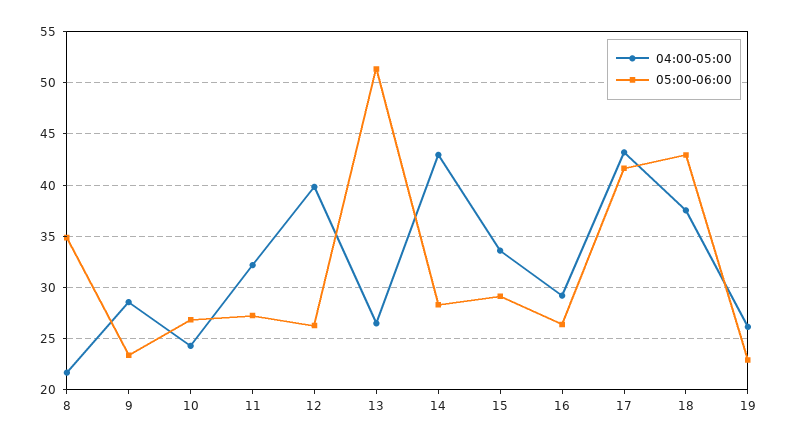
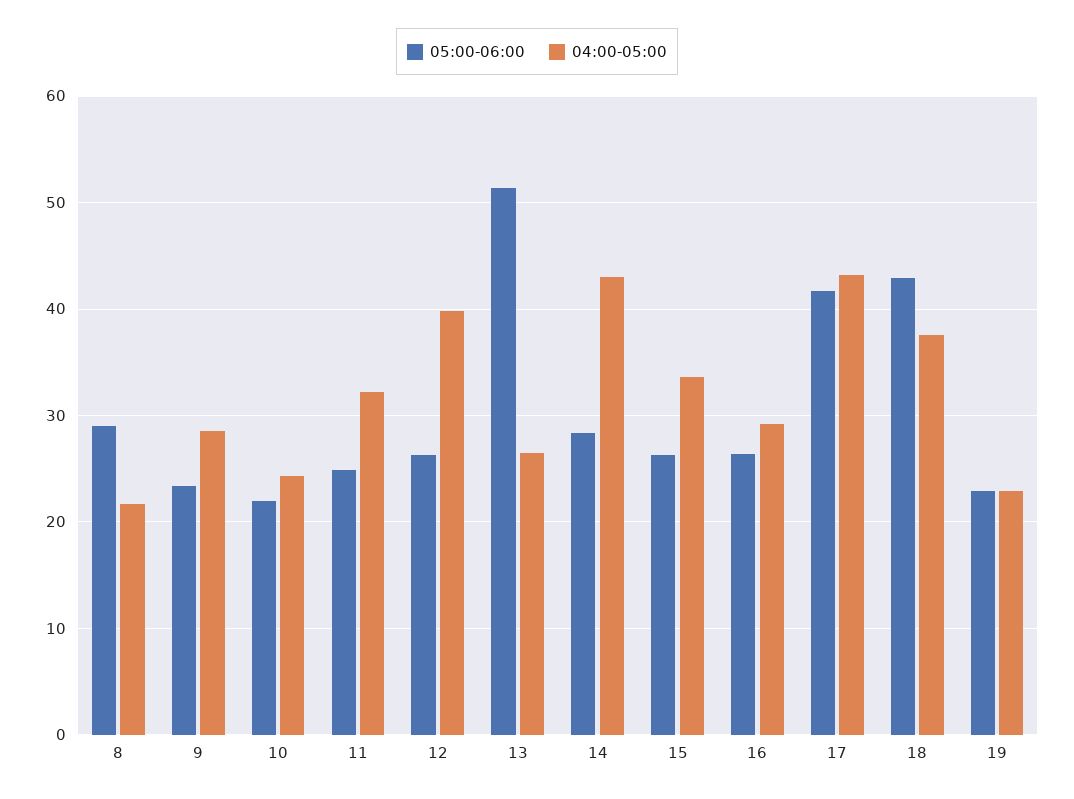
  {
    "04:00-05:00": {
      "8": 22,
      "9": 29,
      "10": 24,
      "11": 32,
      "12": 40,
      "13": 27,
      "14": 43,
      "15": 34,
      "16": 29,
      "17": 43,
      "18": 38,
-     "19": 26
+     "19": 23
    },
    "05:00-06:00": {
-     "8": 35,
+     "8": 29,
      "9": 23,
-     "10": 27,
+     "10": 22,
-     "11": 27,
+     "11": 25,
      "12": 26,
      "13": 51,
      "14": 28,
-     "15": 29,
+     "15": 26,
      "16": 26,
      "17": 42,
      "18": 43,
      "19": 23
    }
  }

